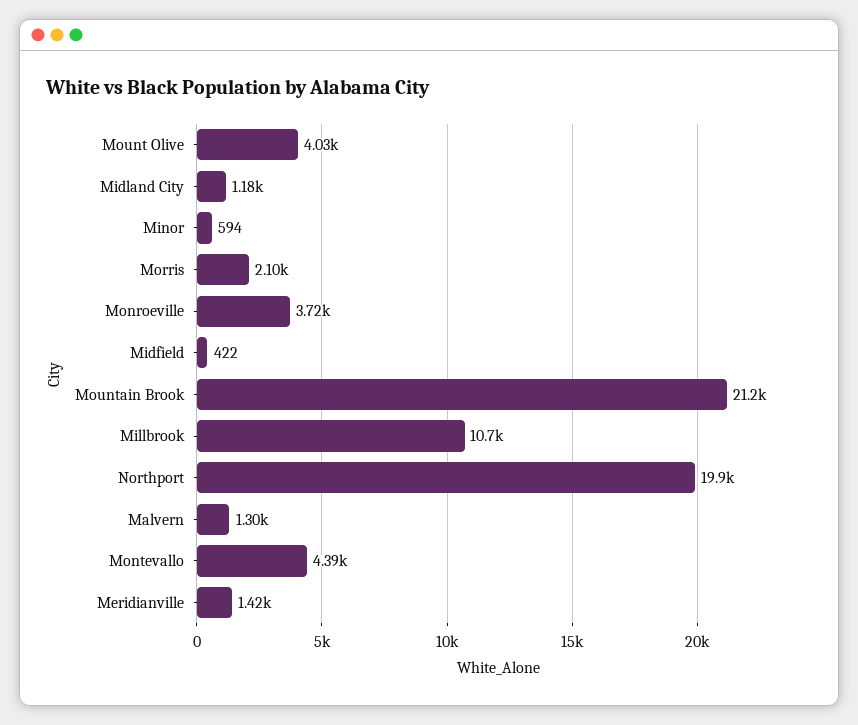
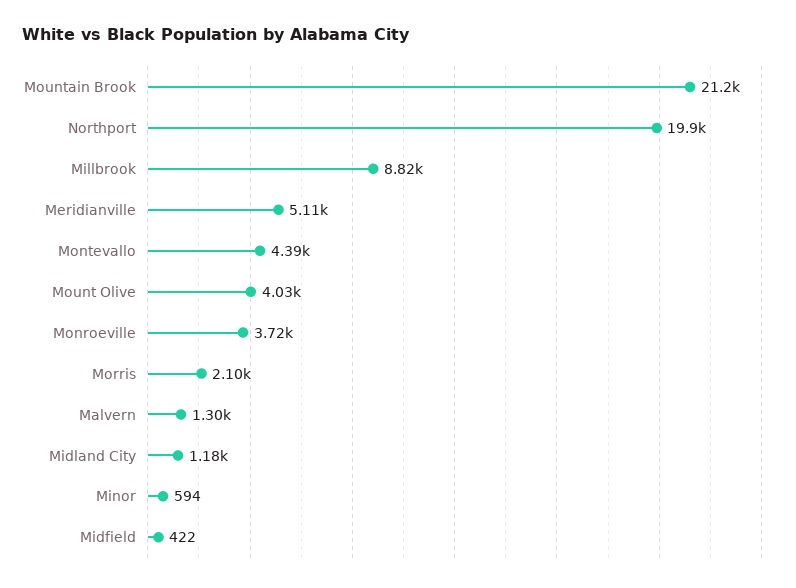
  {
    "Mount Olive": 4030,
    "Midland City": 1180,
    "Minor": 594,
    "Morris": 2100,
    "Monroeville": 3720,
    "Midfield": 422,
    "Mountain Brook": 21200,
-   "Millbrook": 10700,
+   "Millbrook": 8820,
    "Northport": 19900,
    "Malvern": 1300,
    "Montevallo": 4390,
-   "Meridianville": 1420
+   "Meridianville": 5110
  }

